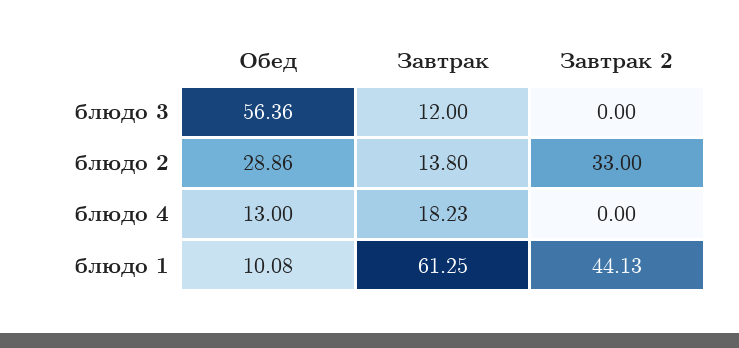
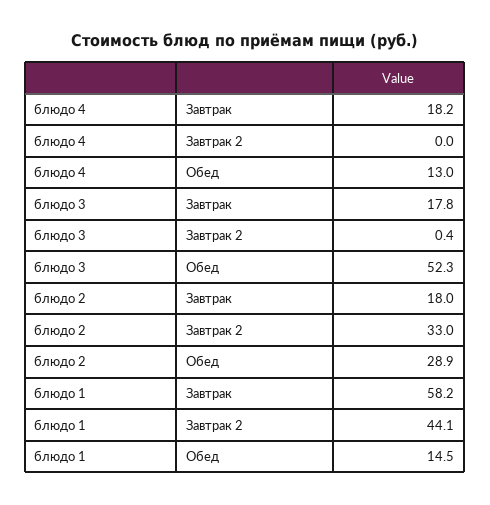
  {
    "Обед": {
-     "блюдо 3": 56.36,
+     "блюдо 3": 52.3,
      "блюдо 2": 28.86,
      "блюдо 4": 13,
-     "блюдо 1": 10.08
+     "блюдо 1": 14.5
    },
    "Завтрак": {
-     "блюдо 3": 12,
+     "блюдо 3": 17.8,
-     "блюдо 2": 13.8,
+     "блюдо 2": 18,
      "блюдо 4": 18.23,
-     "блюдо 1": 61.25
+     "блюдо 1": 58.2
    },
    "Завтрак 2": {
-     "блюдо 3": 0,
+     "блюдо 3": 0.4,
      "блюдо 2": 33,
      "блюдо 4": 0,
      "блюдо 1": 44.13
    }
  }

